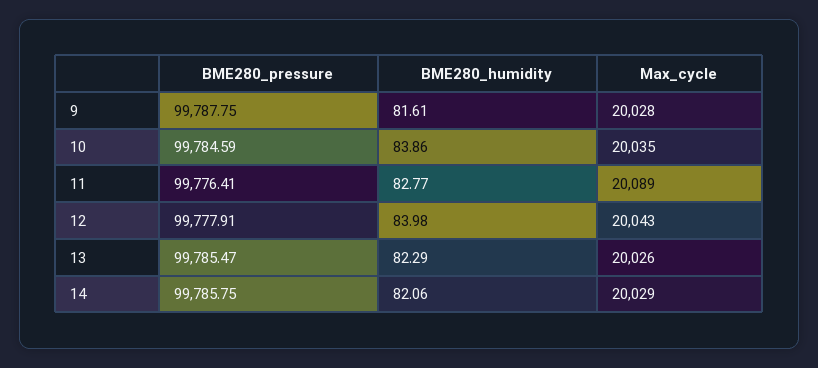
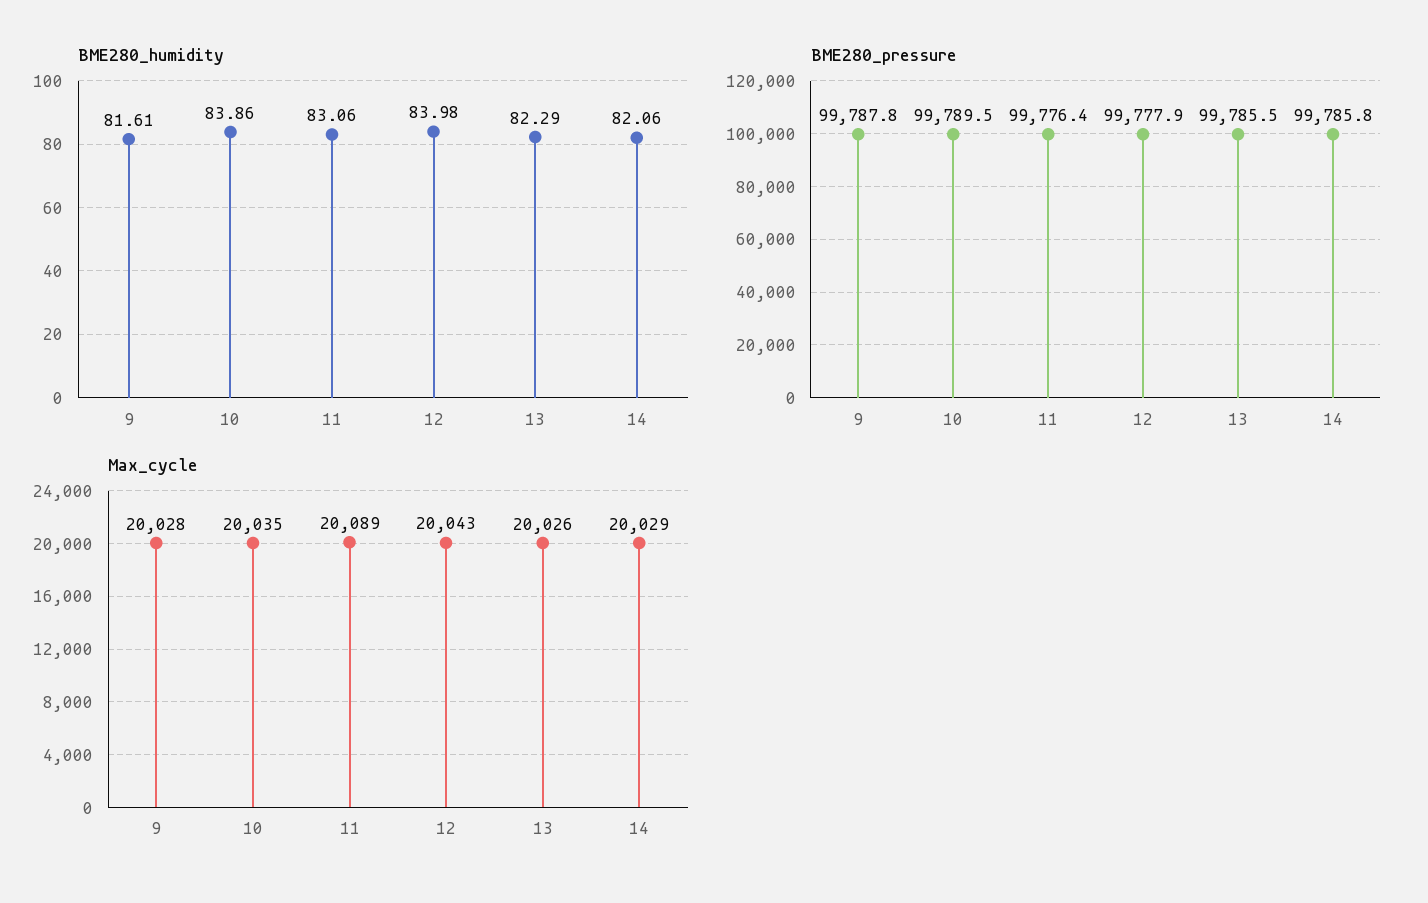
  {
    "BME280_pressure": {
      "9": 99787.75,
-     "10": 99784.59,
+     "10": 99789.5,
      "11": 99776.41,
      "12": 99777.91,
      "13": 99785.47,
      "14": 99785.75
    },
    "BME280_humidity": {
      "9": 81.61,
      "10": 83.86,
-     "11": 82.77,
+     "11": 83.06,
      "12": 83.98,
      "13": 82.29,
      "14": 82.06
    },
    "Max_cycle": {
      "9": 20028,
      "10": 20035,
      "11": 20089,
      "12": 20043,
      "13": 20026,
      "14": 20029
    }
  }

